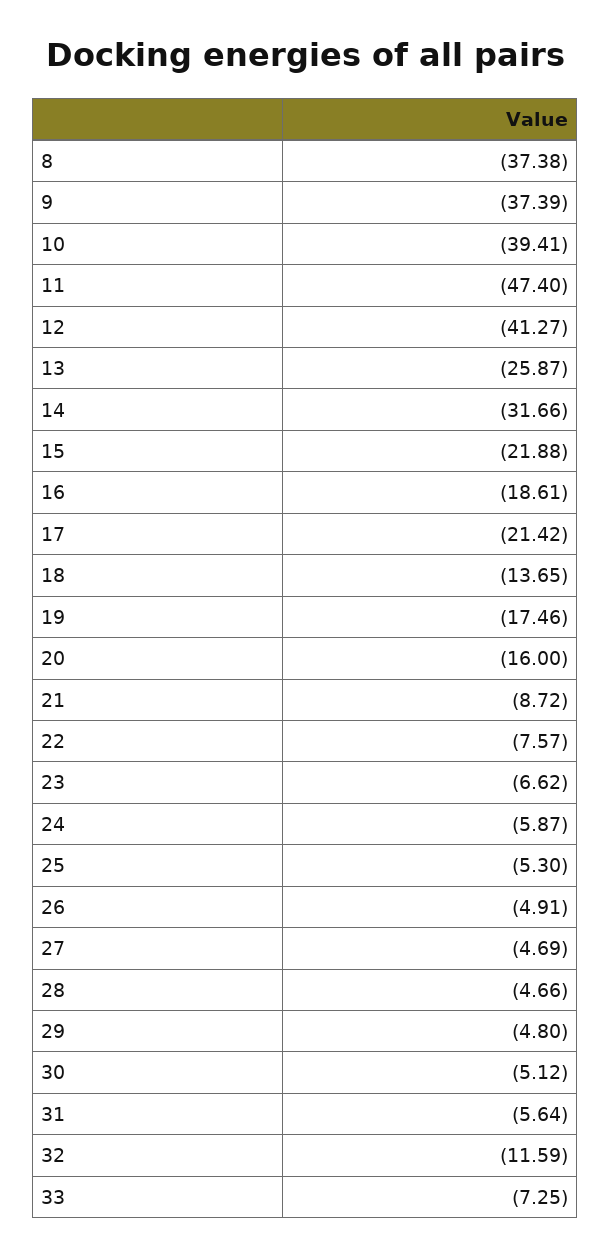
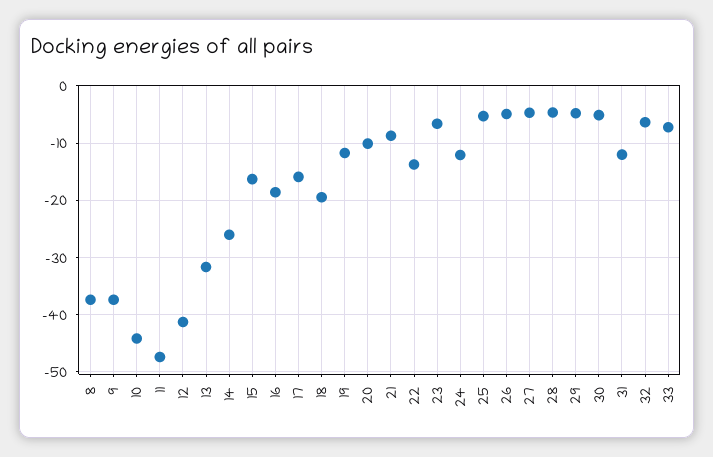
  {
    "8": -37.38,
    "9": -37.39,
-   "10": -39.41,
+   "10": -44,
    "11": -47.4,
    "12": -41.27,
-   "13": -25.87,
+   "13": -32,
-   "14": -31.66,
+   "14": -26,
-   "15": -21.88,
+   "15": -16,
    "16": -18.61,
-   "17": -21.42,
+   "17": -16,
-   "18": -13.65,
+   "18": -20,
-   "19": -17.46,
+   "19": -12,
-   "20": -16,
+   "20": -10,
    "21": -8.72,
-   "22": -7.57,
+   "22": -14,
    "23": -6.62,
-   "24": -5.87,
+   "24": -12,
    "25": -5.3,
    "26": -4.91,
    "27": -4.69,
    "28": -4.66,
    "29": -4.8,
    "30": -5.12,
-   "31": -5.64,
+   "31": -12,
-   "32": -11.59,
+   "32": -6,
    "33": -7.25
  }

